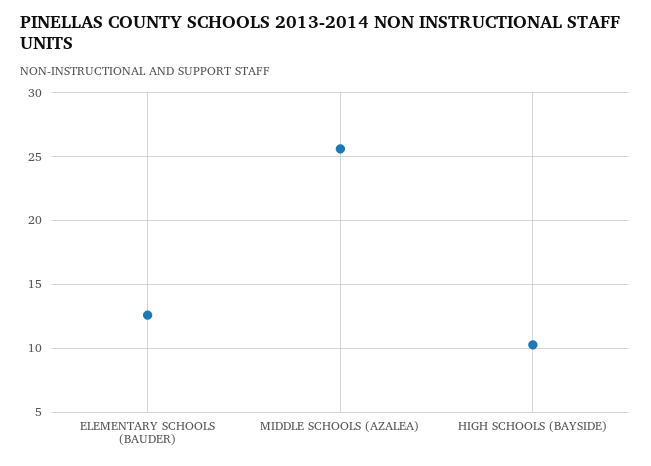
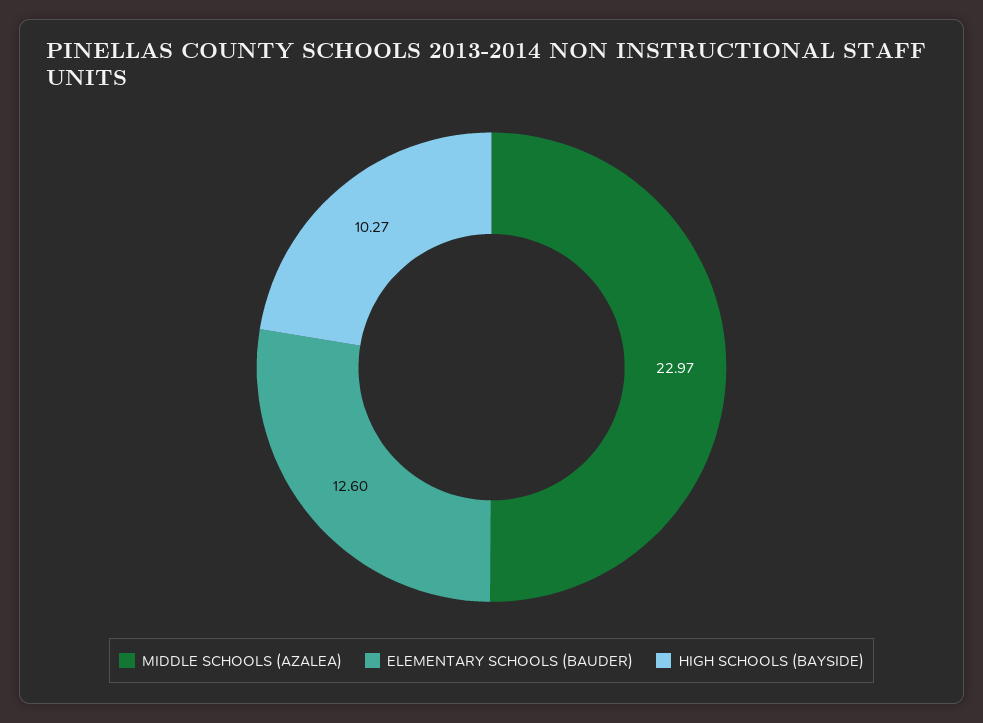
  {
    "ELEMENTARY SCHOOLS (BAUDER)": 12.6,
-   "MIDDLE SCHOOLS (AZALEA)": 25.5,
+   "MIDDLE SCHOOLS (AZALEA)": 22.97,
    "HIGH SCHOOLS (BAYSIDE)": 10.27
  }

